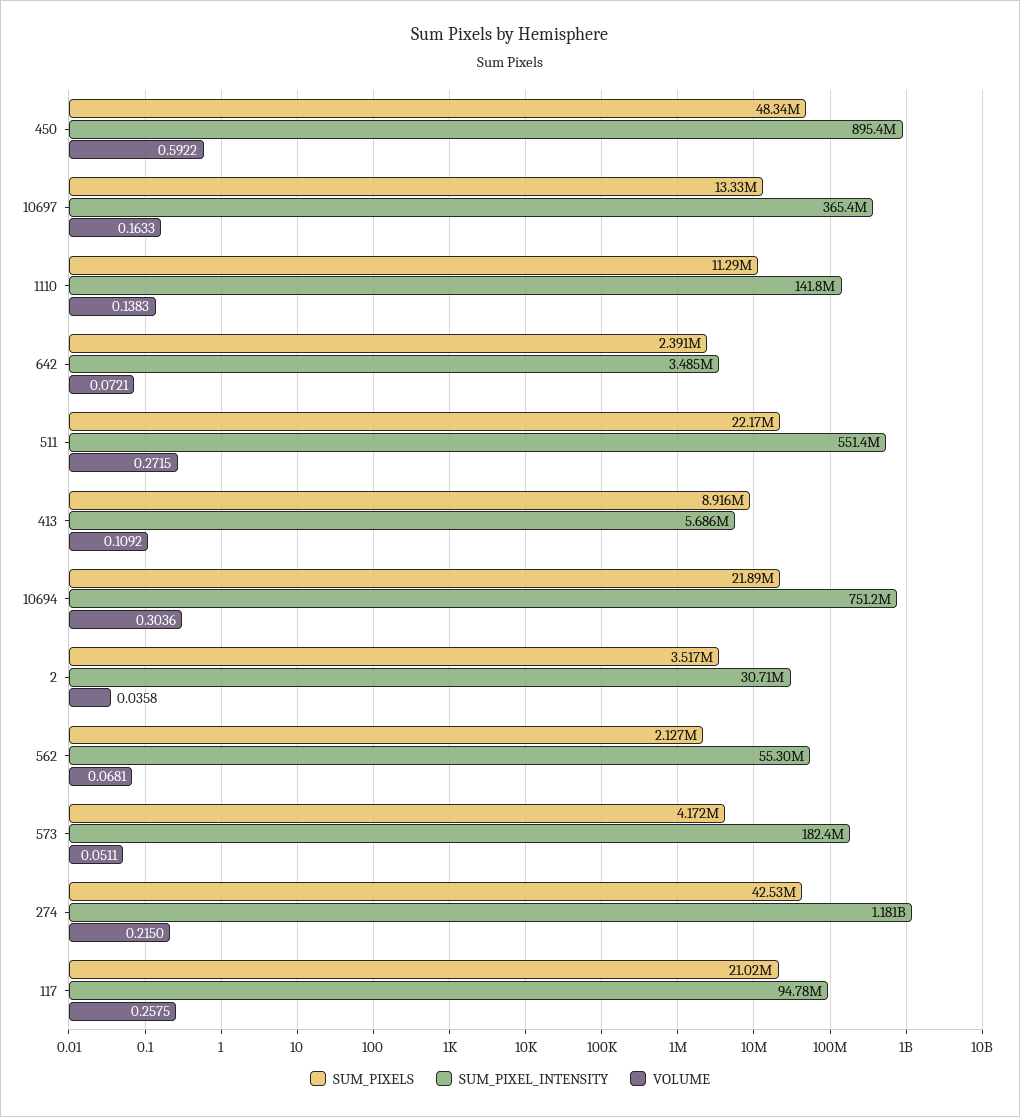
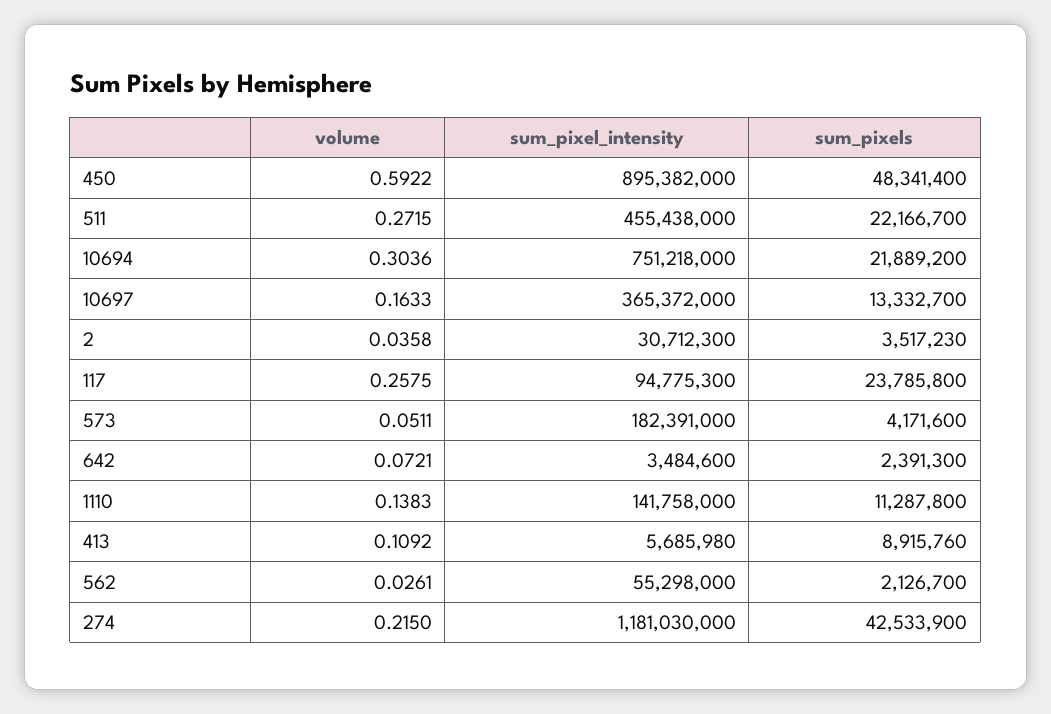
  {
    "SUM_PIXELS": {
      "450": 48341400,
      "10697": 13332700,
      "1110": 11287800,
      "642": 2391300,
      "511": 22166700,
      "413": 8915760,
      "10694": 21889200,
      "2": 3517230,
      "562": 2126700,
      "573": 4171600,
      "274": 42533900,
-     "117": 21020000
+     "117": 23785800
    },
    "SUM_PIXEL_INTENSITY": {
      "450": 895382000,
      "10697": 365372000,
      "1110": 141758000,
      "642": 3484600,
-     "511": 551400000,
+     "511": 455438000,
      "413": 5685980,
      "10694": 751218000,
      "2": 30712300,
      "562": 55298000,
      "573": 182391000,
      "274": 1181030000,
      "117": 94775300
    },
    "VOLUME": {
      "450": 0.5922,
      "10697": 0.1633,
      "1110": 0.1383,
      "642": 0.0721,
      "511": 0.2715,
      "413": 0.1092,
      "10694": 0.3036,
      "2": 0.0358,
-     "562": 0.0681,
+     "562": 0.0261,
      "573": 0.0511,
      "274": 0.215,
      "117": 0.2575
    }
  }

